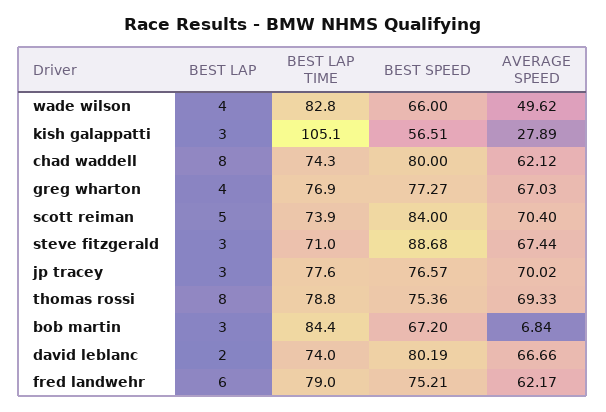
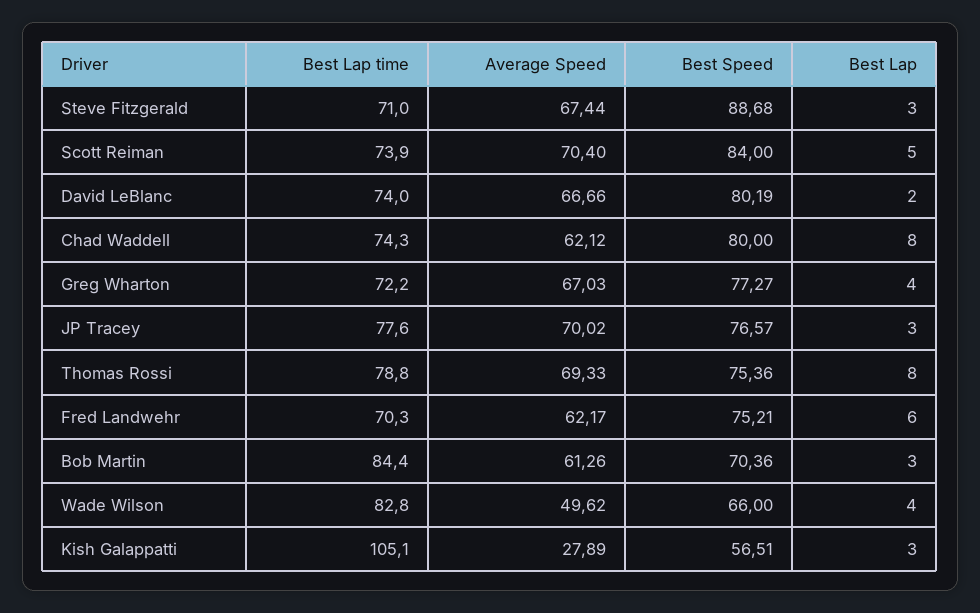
  {
    "BEST LAP": {
      "wade wilson": 4,
      "kish galappatti": 3,
      "chad waddell": 8,
      "greg wharton": 4,
      "scott reiman": 5,
      "steve fitzgerald": 3,
      "jp tracey": 3,
      "thomas rossi": 8,
      "bob martin": 3,
      "david leblanc": 2,
      "fred landwehr": 6
    },
    "BEST LAP TIME": {
      "wade wilson": 82.8,
      "kish galappatti": 105.1,
      "chad waddell": 74.3,
-     "greg wharton": 76.9,
+     "greg wharton": 72.2,
      "scott reiman": 73.9,
      "steve fitzgerald": 71,
      "jp tracey": 77.6,
      "thomas rossi": 78.8,
      "bob martin": 84.4,
      "david leblanc": 74,
-     "fred landwehr": 79
+     "fred landwehr": 70.3
    },
    "BEST SPEED": {
      "wade wilson": 66,
      "kish galappatti": 56.51,
      "chad waddell": 80,
      "greg wharton": 77.27,
      "scott reiman": 84,
      "steve fitzgerald": 88.68,
      "jp tracey": 76.57,
      "thomas rossi": 75.36,
-     "bob martin": 67.2,
+     "bob martin": 70.36,
      "david leblanc": 80.19,
      "fred landwehr": 75.21
    },
    "AVERAGE SPEED": {
      "wade wilson": 49.62,
      "kish galappatti": 27.89,
      "chad waddell": 62.12,
      "greg wharton": 67.03,
      "scott reiman": 70.4,
      "steve fitzgerald": 67.44,
      "jp tracey": 70.02,
      "thomas rossi": 69.33,
-     "bob martin": 6.84,
+     "bob martin": 61.26,
      "david leblanc": 66.66,
      "fred landwehr": 62.17
    }
  }

